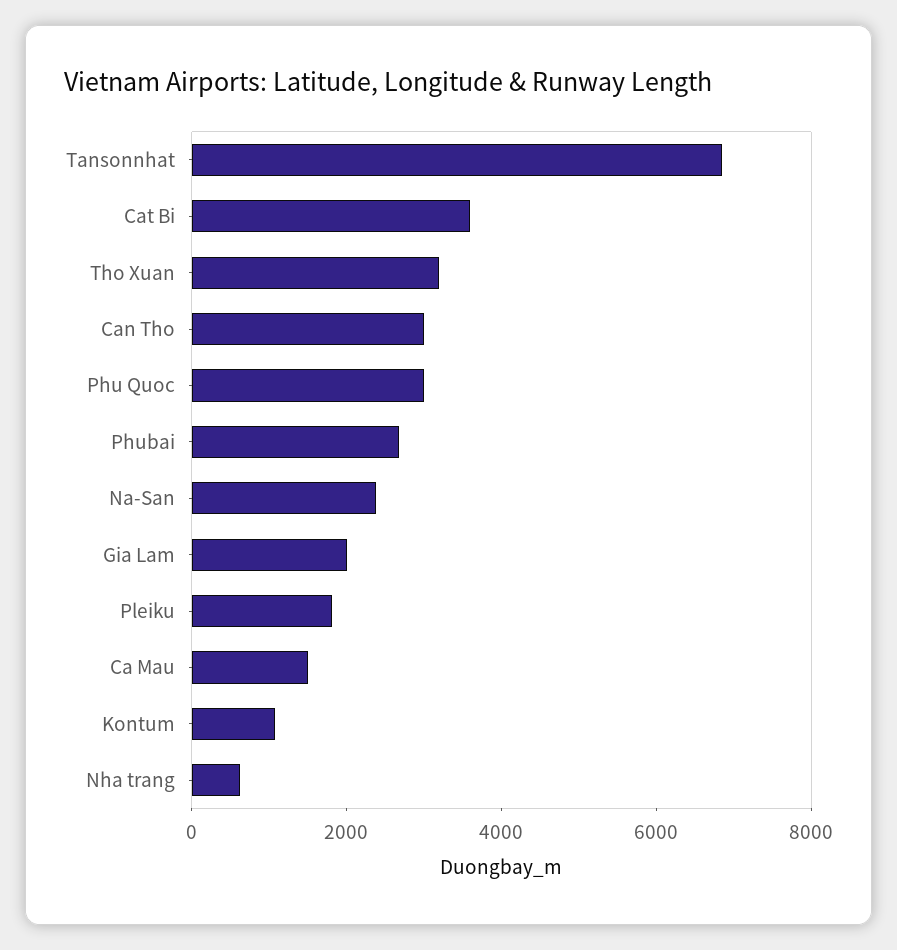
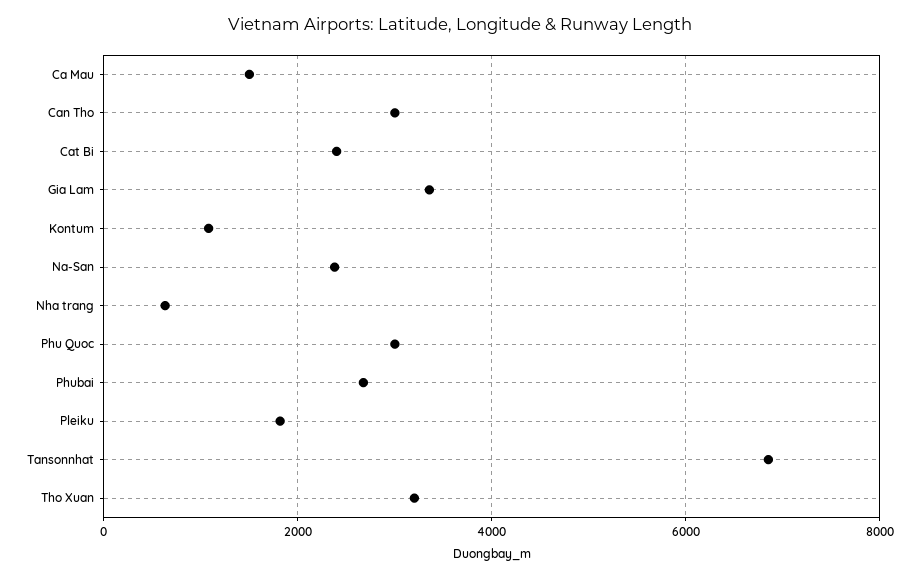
  {
    "Tansonnhat": 6800,
-   "Cat Bi": 3500,
+   "Cat Bi": 2400,
    "Tho Xuan": 3200,
    "Can Tho": 3000,
    "Phu Quoc": 3000,
    "Phubai": 2600,
    "Na-San": 2400,
-   "Gia Lam": 2000,
+   "Gia Lam": 3400,
    "Pleiku": 1800,
    "Ca Mau": 1600,
    "Kontum": 1000,
    "Nha trang": 600
  }

